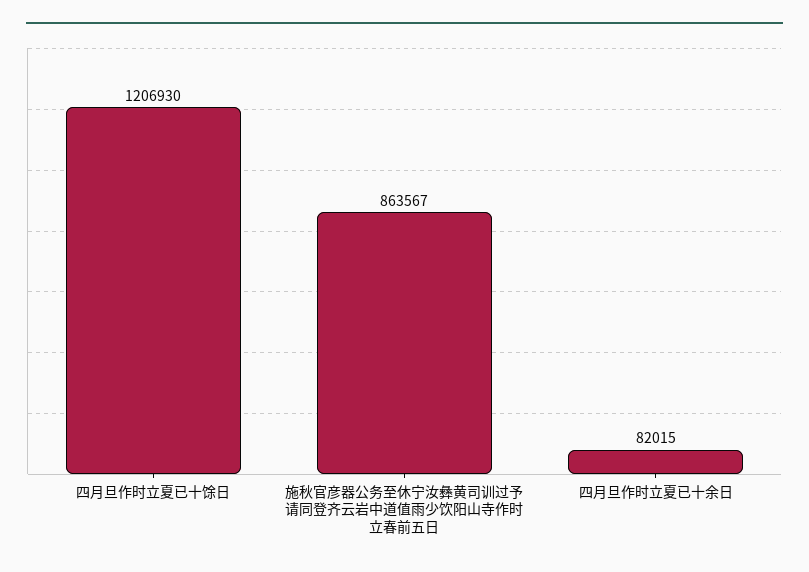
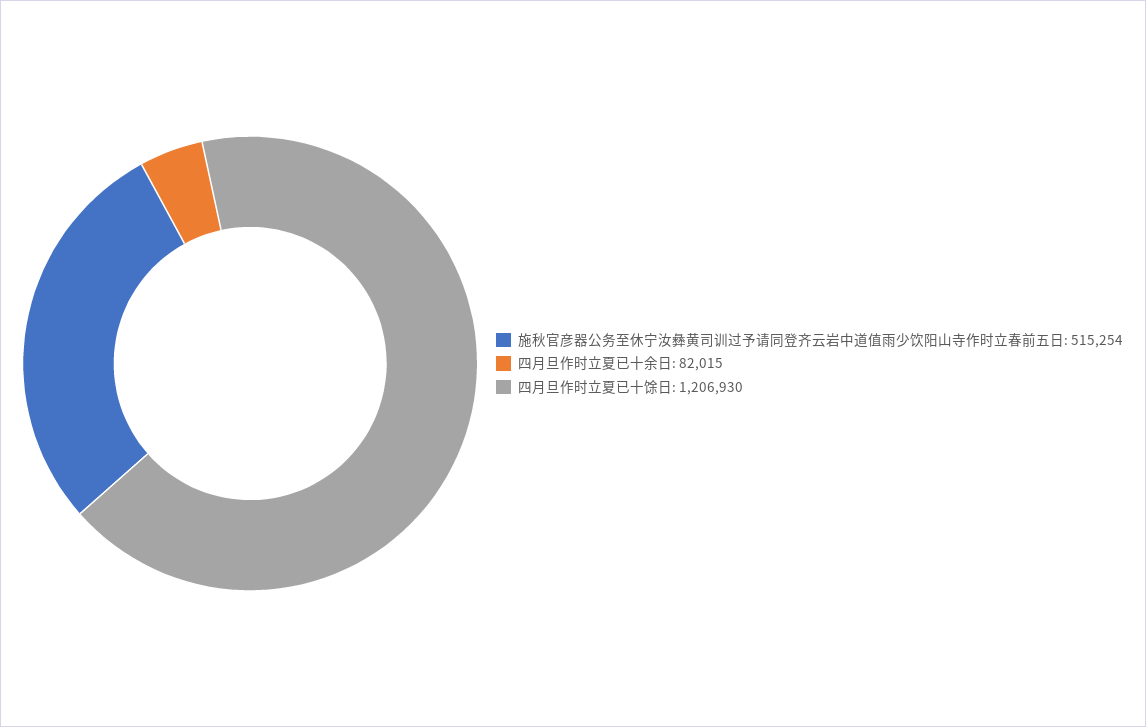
  {
    "四月旦作时立夏已十馀日": 1206930,
-   "施秋官彦器公务至休宁汝彝黄司训过予请同登齐云岩中道值雨少饮阳山寺作时立春前五日": 863567,
+   "施秋官彦器公务至休宁汝彝黄司训过予请同登齐云岩中道值雨少饮阳山寺作时立春前五日": 515254,
    "四月旦作时立夏已十余日": 82015
  }

